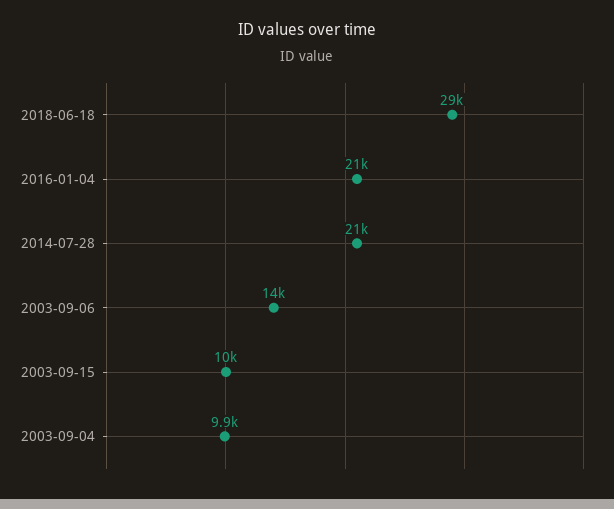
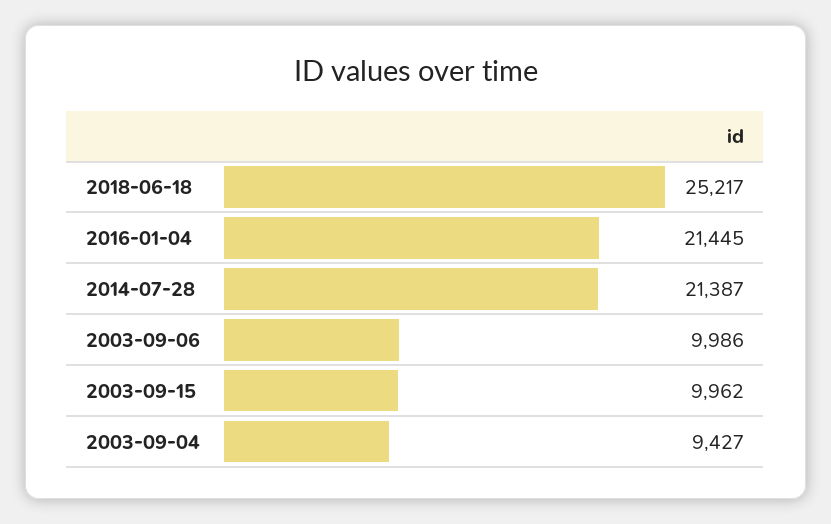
  {
-   "2018-06-18": 29000,
+   "2018-06-18": 25217,
    "2016-01-04": 21445,
    "2014-07-28": 21387,
-   "2003-09-06": 14000,
+   "2003-09-06": 9986,
    "2003-09-15": 9962,
-   "2003-09-04": 9900
+   "2003-09-04": 9427
  }

